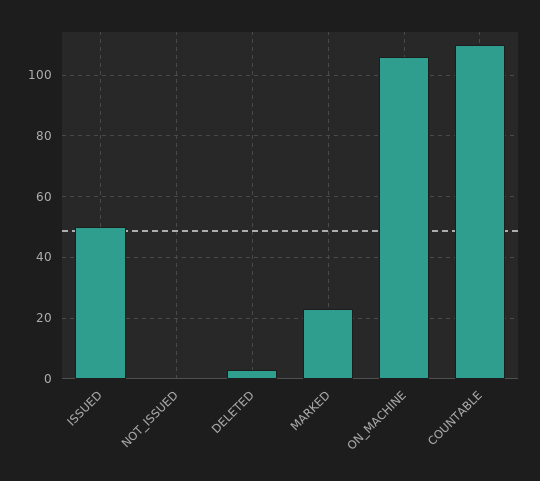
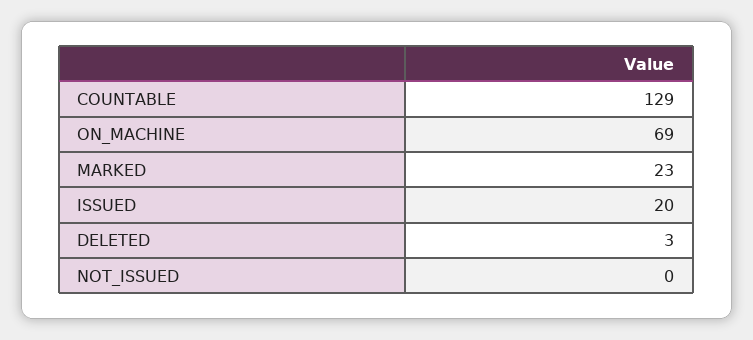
  {
-   "ISSUED": 50,
+   "ISSUED": 20,
    "NOT_ISSUED": 0,
    "DELETED": 3,
    "MARKED": 23,
-   "ON_MACHINE": 105,
+   "ON_MACHINE": 69,
-   "COUNTABLE": 110
+   "COUNTABLE": 129
  }

